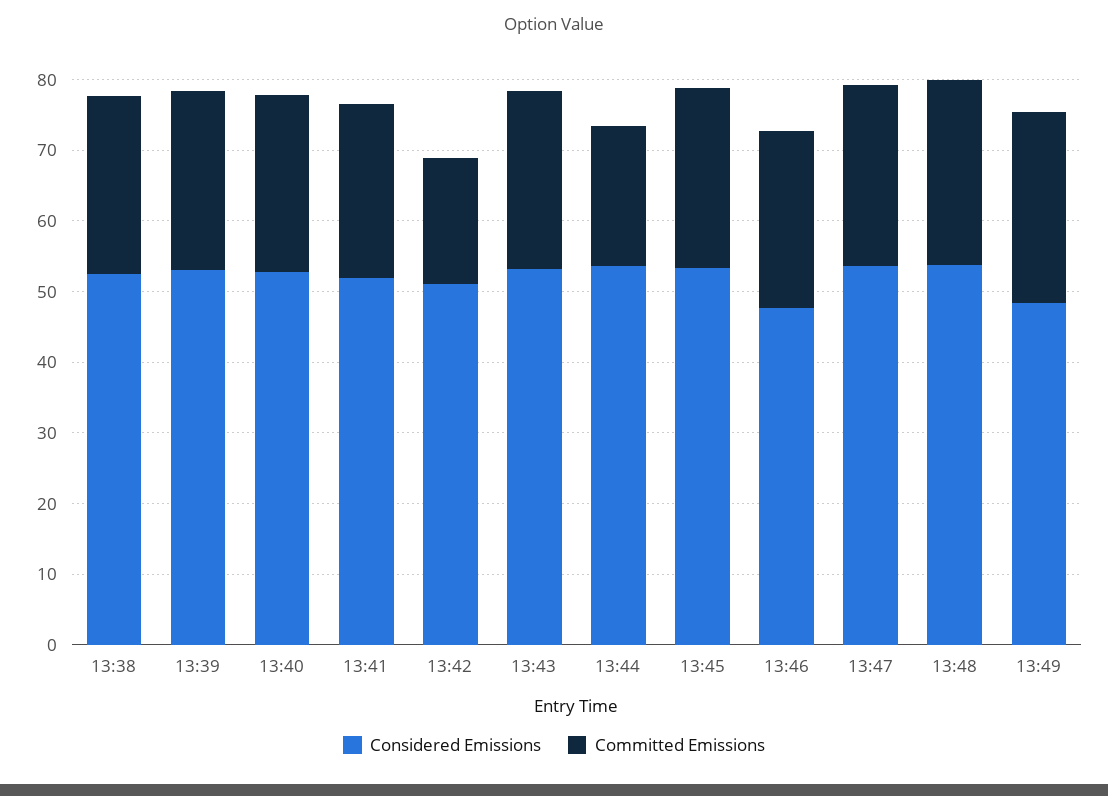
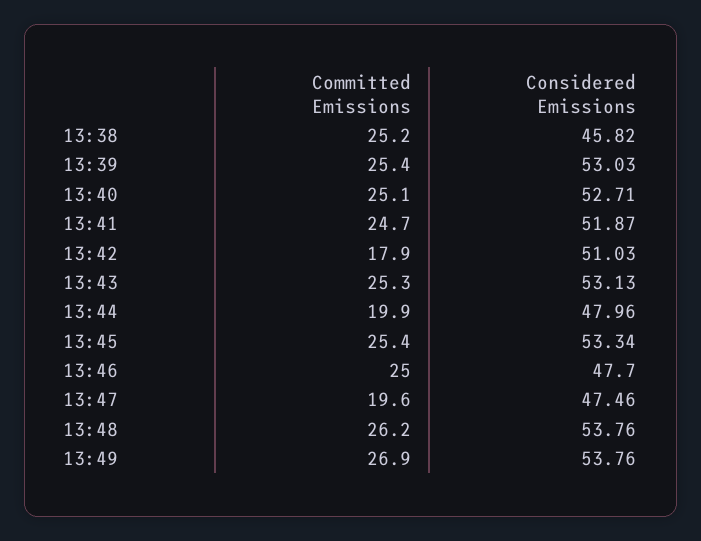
  {
    "Considered Emissions": {
-     "13:38": 52,
+     "13:38": 45.82,
      "13:39": 53.03,
      "13:40": 52.71,
      "13:41": 51.87,
      "13:42": 51.03,
      "13:43": 53.13,
-     "13:44": 54,
+     "13:44": 47.96,
      "13:45": 53.34,
      "13:46": 47.7,
-     "13:47": 54,
+     "13:47": 47.46,
      "13:48": 53.76,
-     "13:49": 48
+     "13:49": 53.76
    },
    "Committed Emissions": {
      "13:38": 25.2,
      "13:39": 25.4,
      "13:40": 25.1,
      "13:41": 24.7,
      "13:42": 17.9,
      "13:43": 25.3,
      "13:44": 19.9,
      "13:45": 25.4,
      "13:46": 25,
-     "13:47": 26,
+     "13:47": 19.6,
      "13:48": 26.2,
      "13:49": 26.9
    }
  }

